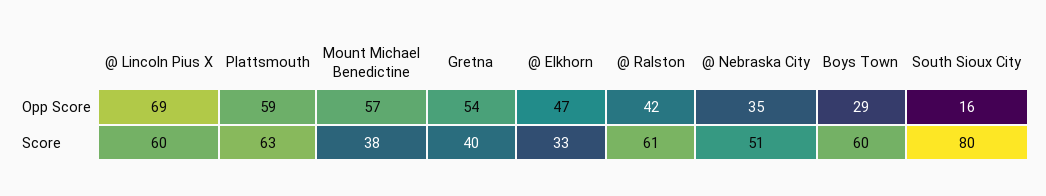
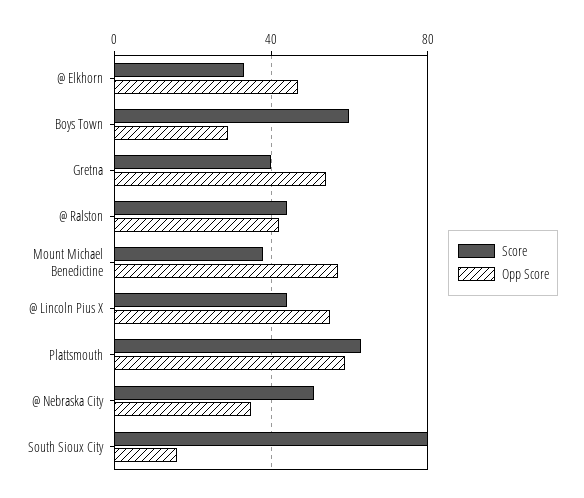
  {
    "Opp Score": {
-     "@ Lincoln Pius X": 69,
+     "@ Lincoln Pius X": 55,
      "Plattsmouth": 59,
      "Mount Michael Benedictine": 57,
      "Gretna": 54,
      "@ Elkhorn": 47,
      "@ Ralston": 42,
      "@ Nebraska City": 35,
      "Boys Town": 29,
      "South Sioux City": 16
    },
    "Score": {
-     "@ Lincoln Pius X": 60,
+     "@ Lincoln Pius X": 45,
      "Plattsmouth": 63,
      "Mount Michael Benedictine": 38,
      "Gretna": 40,
      "@ Elkhorn": 33,
-     "@ Ralston": 61,
+     "@ Ralston": 45,
      "@ Nebraska City": 51,
      "Boys Town": 60,
      "South Sioux City": 80
    }
  }

